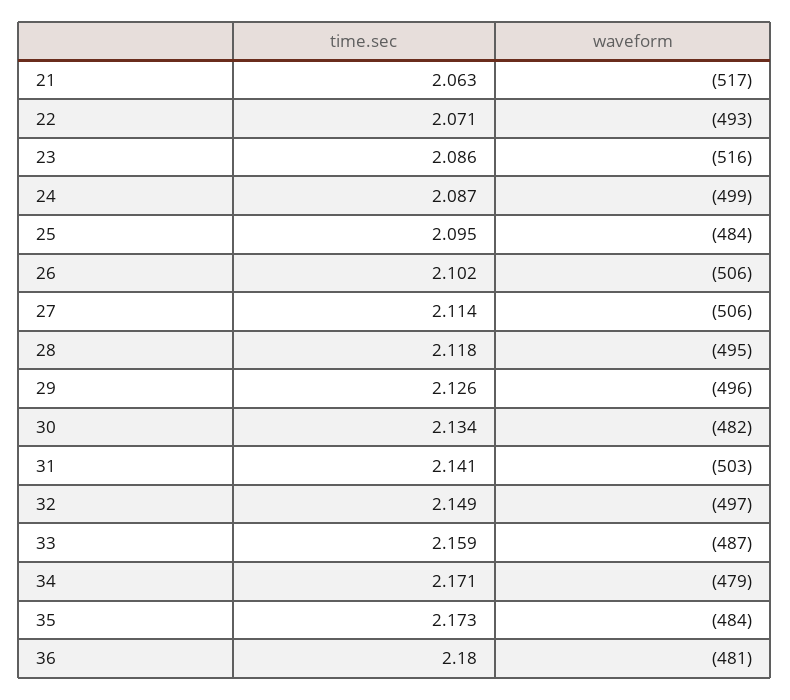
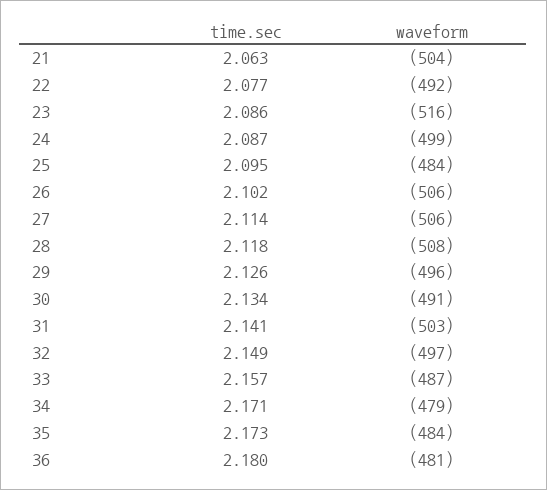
  {
    "time.sec": {
      "21": 2.063,
-     "22": 2.071,
+     "22": 2.077,
      "23": 2.086,
      "24": 2.087,
      "25": 2.095,
      "26": 2.102,
      "27": 2.114,
      "28": 2.118,
      "29": 2.126,
      "30": 2.134,
      "31": 2.141,
      "32": 2.149,
-     "33": 2.159,
+     "33": 2.157,
      "34": 2.171,
      "35": 2.173,
      "36": 2.18
    },
    "waveform": {
-     "21": -517,
+     "21": -504,
-     "22": -493,
+     "22": -492,
      "23": -516,
      "24": -499,
      "25": -484,
      "26": -506,
      "27": -506,
-     "28": -495,
+     "28": -508,
      "29": -496,
-     "30": -482,
+     "30": -491,
      "31": -503,
      "32": -497,
      "33": -487,
      "34": -479,
      "35": -484,
      "36": -481
    }
  }

